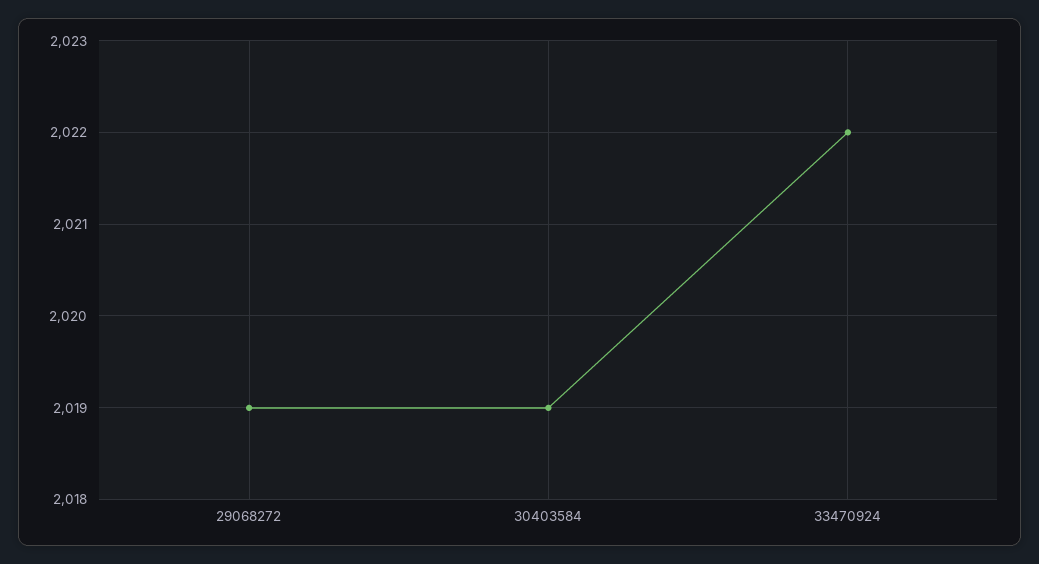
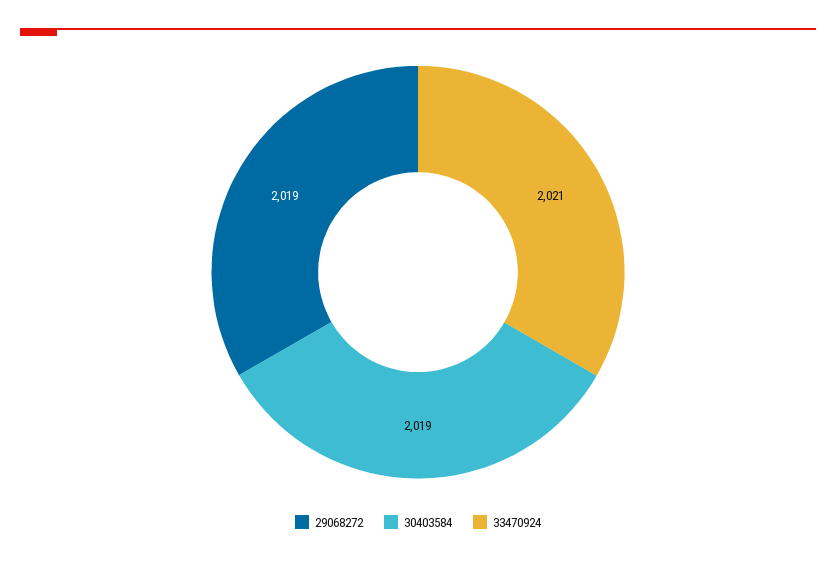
  {
    "29068272": 2019,
    "30403584": 2019,
-   "33470924": 2022
+   "33470924": 2021
  }

